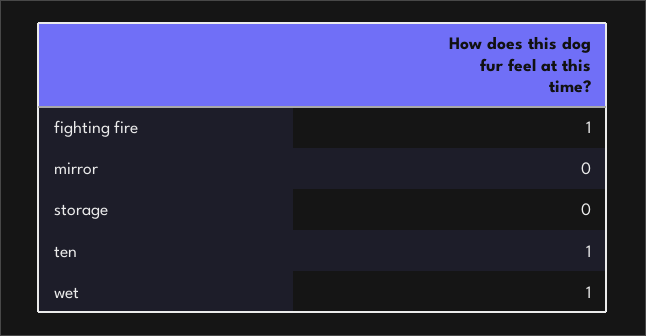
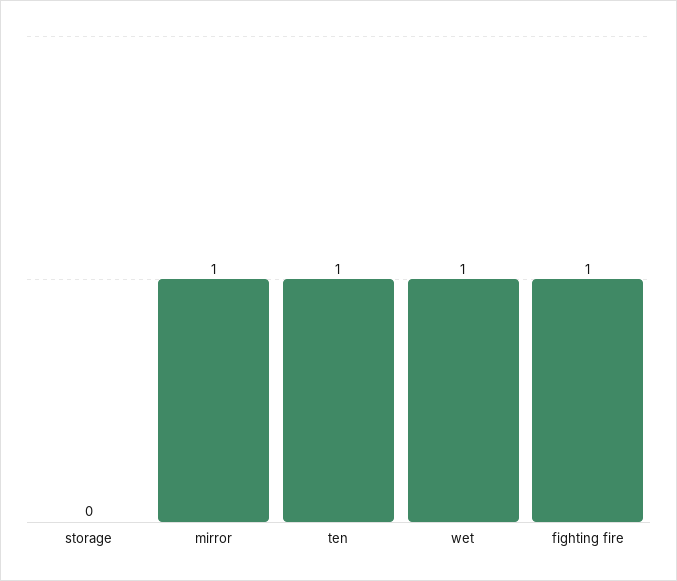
  {
    "fighting fire": 1,
-   "mirror": 0,
+   "mirror": 1,
    "storage": 0,
    "ten": 1,
    "wet": 1
  }

